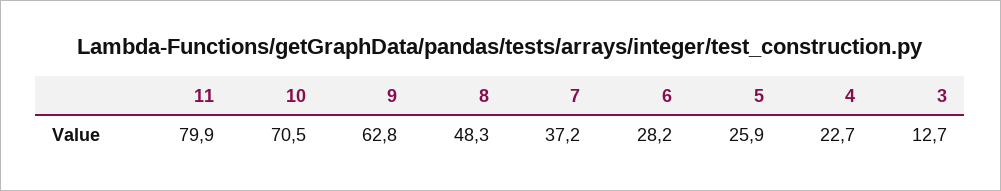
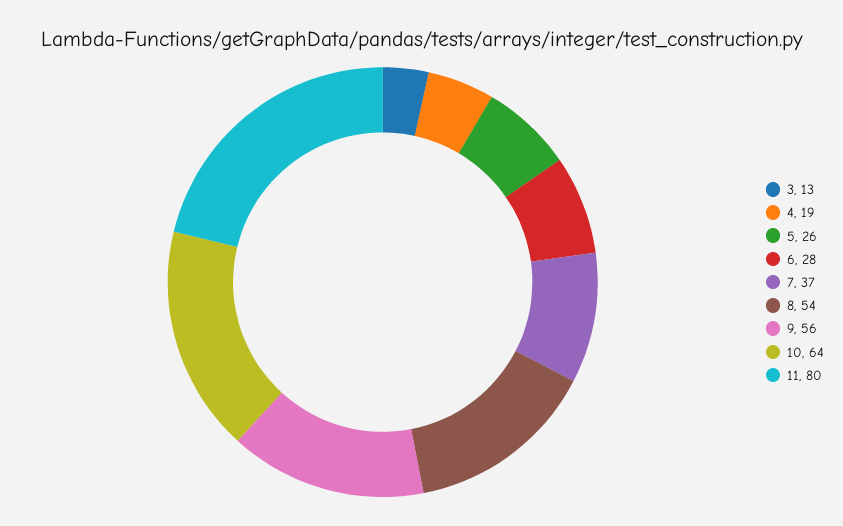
  {
    "11": 79.9,
-   "10": 70.5,
+   "10": 64,
-   "9": 62.8,
+   "9": 56,
-   "8": 48.3,
+   "8": 54,
    "7": 37.2,
    "6": 28.2,
    "5": 25.9,
-   "4": 22.7,
+   "4": 19,
    "3": 12.7
  }

